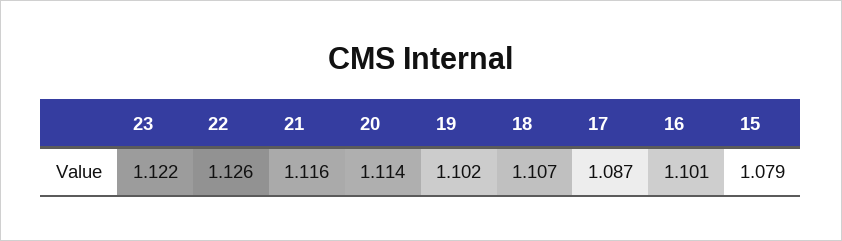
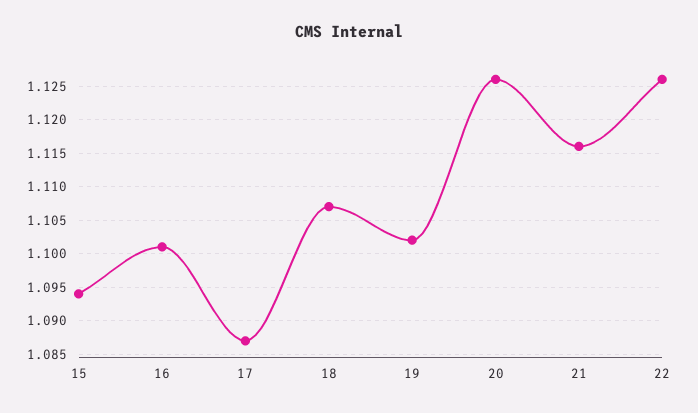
  {
-   "23": 1.122,
    "22": 1.126,
    "21": 1.116,
-   "20": 1.114,
+   "20": 1.126,
    "19": 1.102,
    "18": 1.107,
    "17": 1.087,
    "16": 1.101,
-   "15": 1.079
+   "15": 1.094
  }

